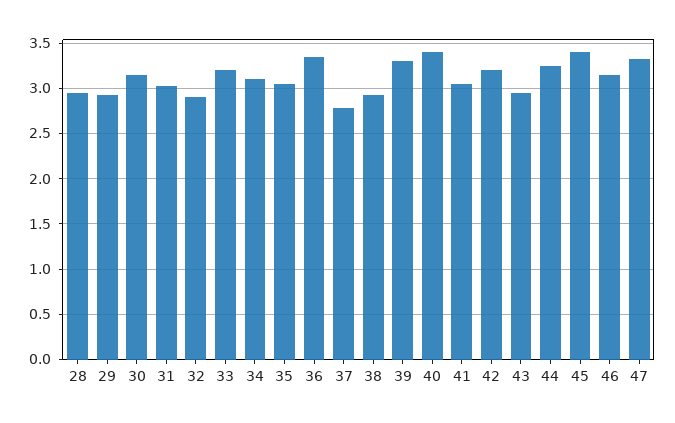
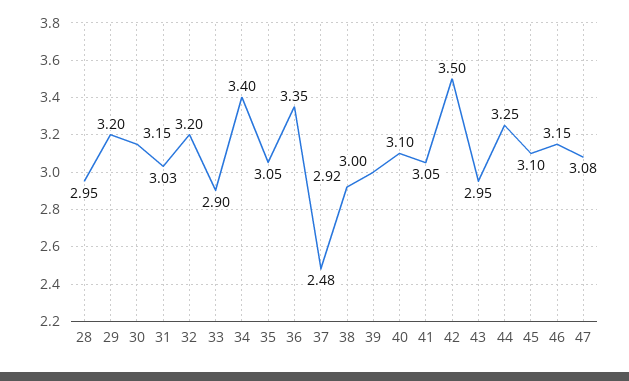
  {
    "28": 2.95,
-   "29": 2.9,
+   "29": 3.2,
    "30": 3.15,
    "31": 3.03,
-   "32": 2.9,
+   "32": 3.2,
-   "33": 3.2,
+   "33": 2.9,
-   "34": 3.1,
+   "34": 3.4,
    "35": 3.05,
    "36": 3.35,
-   "37": 2.8,
+   "37": 2.48,
    "38": 2.92,
-   "39": 3.3,
+   "39": 3,
-   "40": 3.4,
+   "40": 3.1,
    "41": 3.05,
-   "42": 3.2,
+   "42": 3.5,
    "43": 2.95,
    "44": 3.25,
-   "45": 3.4,
+   "45": 3.1,
    "46": 3.15,
-   "47": 3.3
+   "47": 3.08
  }

